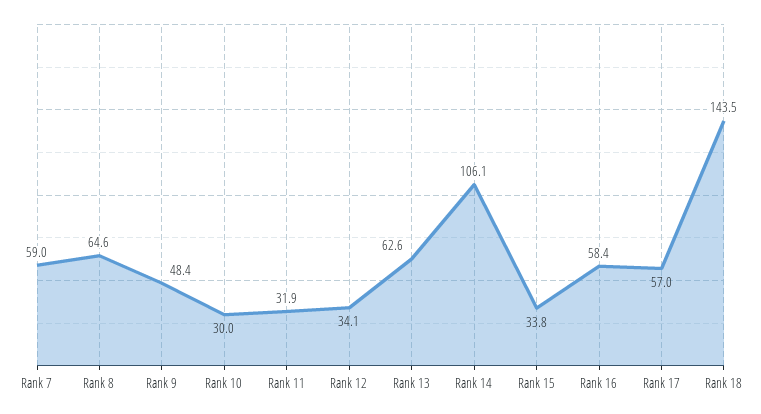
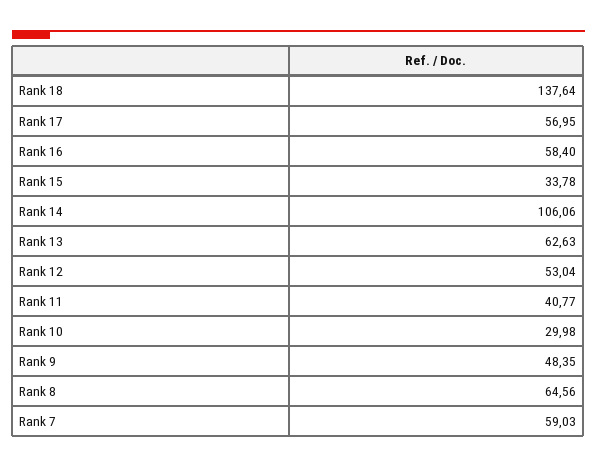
  {
    "Rank 7": 59.03,
    "Rank 8": 64.56,
    "Rank 9": 48.35,
    "Rank 10": 29.98,
-   "Rank 11": 31.9,
+   "Rank 11": 40.77,
-   "Rank 12": 34.1,
+   "Rank 12": 53.04,
    "Rank 13": 62.63,
    "Rank 14": 106.06,
    "Rank 15": 33.78,
    "Rank 16": 58.4,
    "Rank 17": 56.95,
-   "Rank 18": 143.5
+   "Rank 18": 137.64
  }

